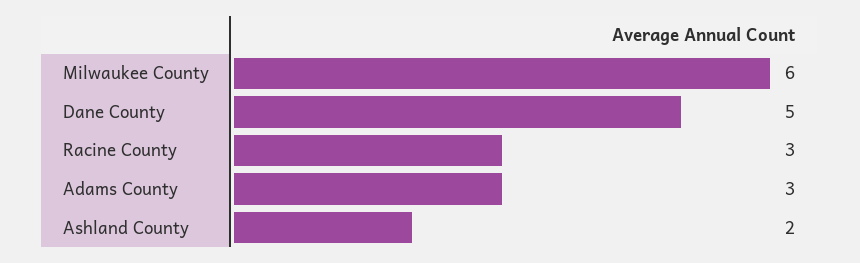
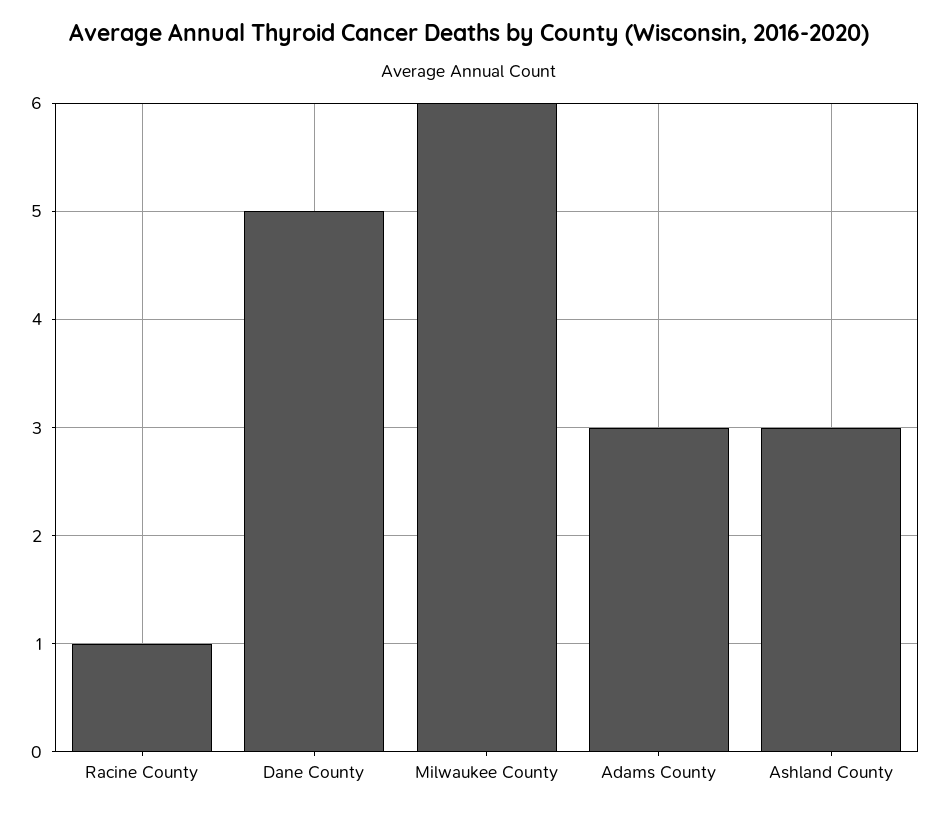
  {
    "Milwaukee County": 6,
    "Dane County": 5,
-   "Racine County": 3,
+   "Racine County": 1,
    "Adams County": 3,
-   "Ashland County": 2
+   "Ashland County": 3
  }

